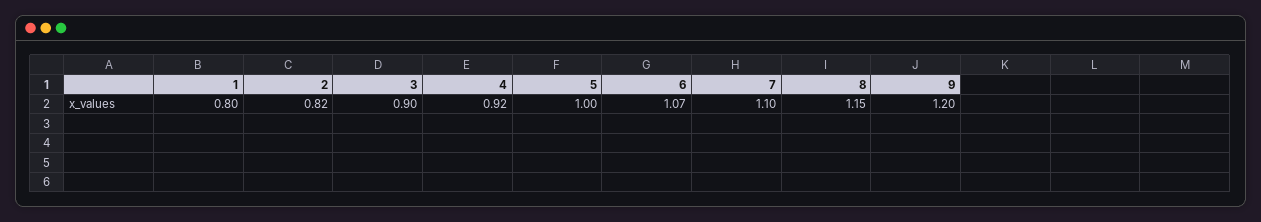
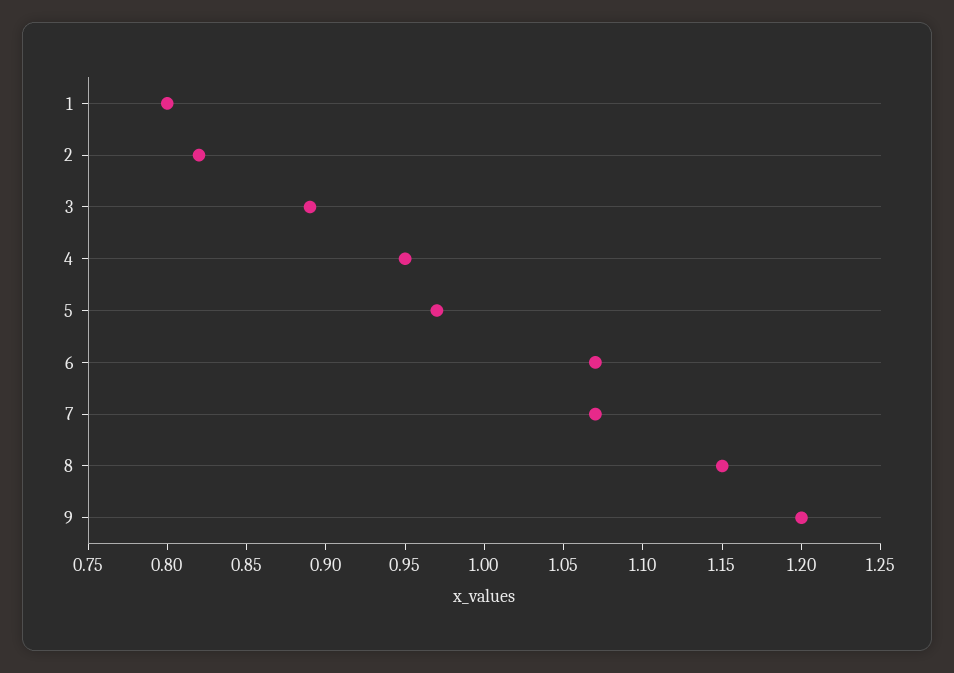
  {
    "1": 0.8,
    "2": 0.82,
-   "3": 0.9,
+   "3": 0.89,
-   "4": 0.92,
+   "4": 0.95,
-   "5": 1,
+   "5": 0.97,
    "6": 1.07,
-   "7": 1.1,
+   "7": 1.07,
    "8": 1.15,
    "9": 1.2
  }

